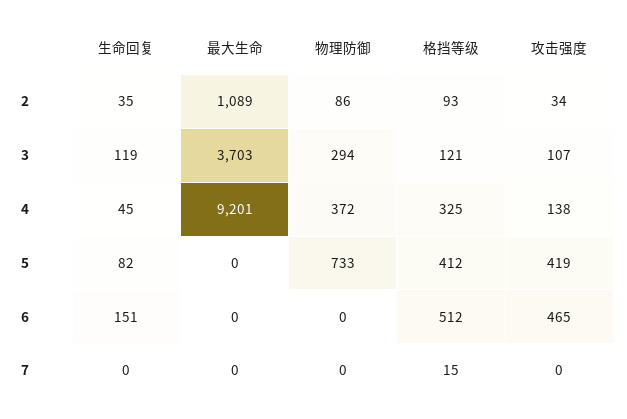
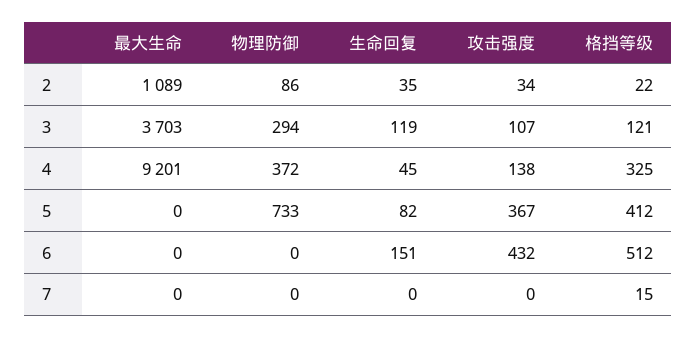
  {
    "生命回复": {
      "2": 35,
      "3": 119,
      "4": 45,
      "5": 82,
      "6": 151,
      "7": 0
    },
    "最大生命": {
      "2": 1089,
      "3": 3703,
      "4": 9201,
      "5": 0,
      "6": 0,
      "7": 0
    },
    "物理防御": {
      "2": 86,
      "3": 294,
      "4": 372,
      "5": 733,
      "6": 0,
      "7": 0
    },
    "格挡等级": {
-     "2": 93,
+     "2": 22,
      "3": 121,
      "4": 325,
      "5": 412,
      "6": 512,
      "7": 15
    },
    "攻击强度": {
      "2": 34,
      "3": 107,
      "4": 138,
-     "5": 419,
+     "5": 367,
-     "6": 465,
+     "6": 432,
      "7": 0
    }
  }

